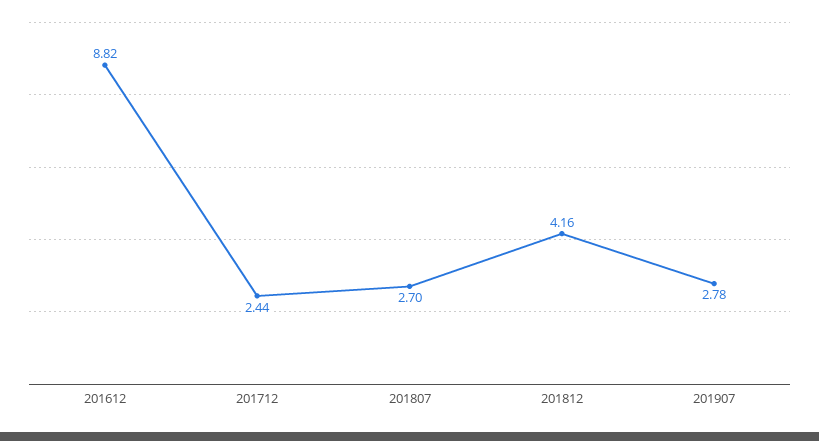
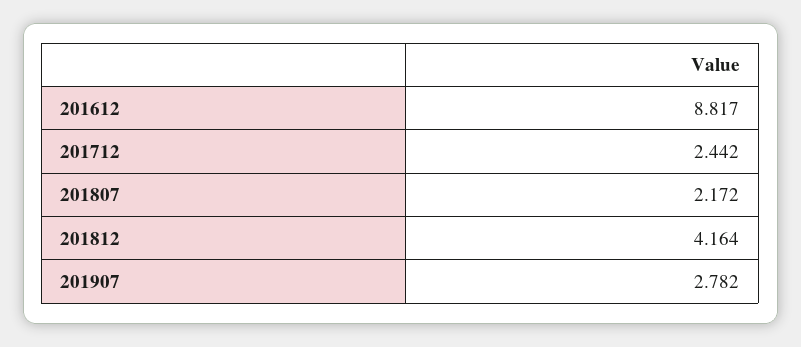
  {
    "201612": 8.817,
    "201712": 2.442,
-   "201807": 2.7,
+   "201807": 2.172,
    "201812": 4.164,
    "201907": 2.782
  }

